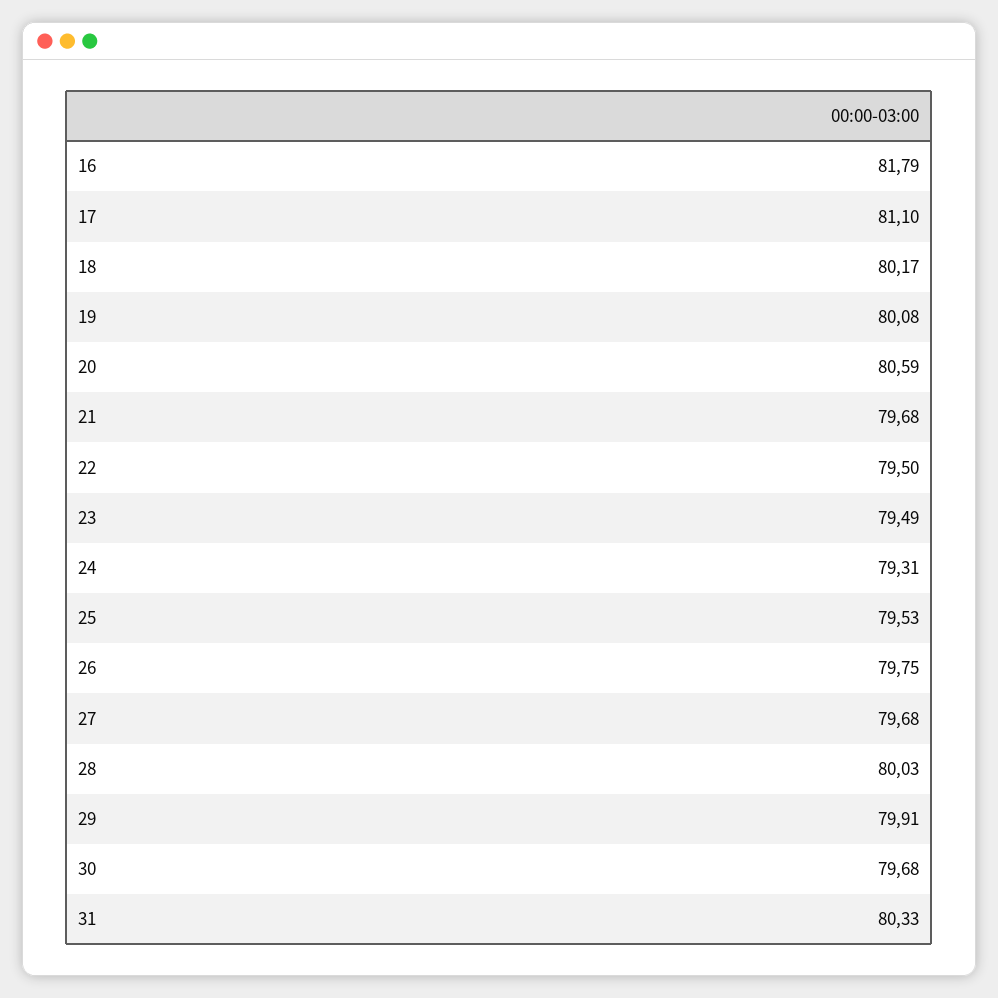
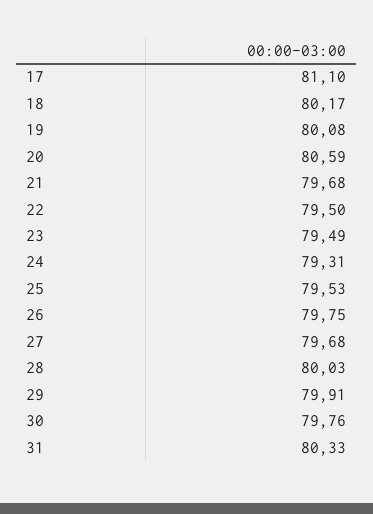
  {
-   "16": 81.79,
    "17": 81.1,
    "18": 80.17,
    "19": 80.08,
    "20": 80.59,
    "21": 79.68,
    "22": 79.5,
    "23": 79.49,
    "24": 79.31,
    "25": 79.53,
    "26": 79.75,
    "27": 79.68,
    "28": 80.03,
    "29": 79.91,
-   "30": 79.68,
+   "30": 79.76,
    "31": 80.33
  }

